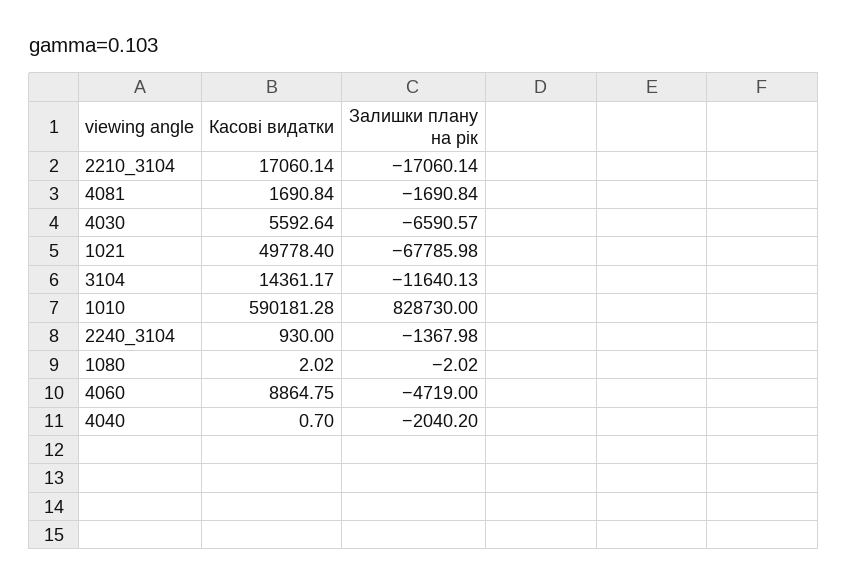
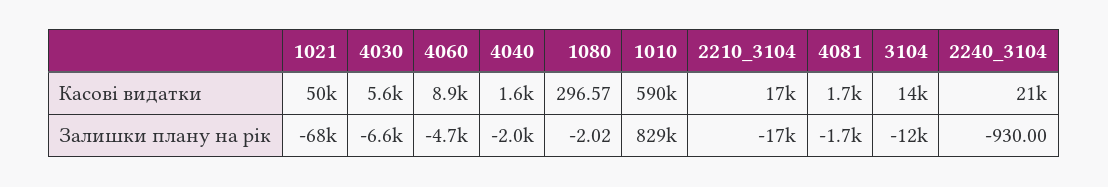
  {
    "Касові видатки": {
      "2210_3104": 17060.14,
      "4081": 1690.84,
      "4030": 5592.64,
      "1021": 49778.4,
      "3104": 14361.17,
      "1010": 590181.28,
-     "2240_3104": 930,
+     "2240_3104": 21000,
-     "1080": 2.02,
+     "1080": 296.57,
      "4060": 8864.75,
-     "4040": 0.7
+     "4040": 1600
    },
    "Залишки плану на рік": {
      "2210_3104": -17060.14,
      "4081": -1690.84,
      "4030": -6590.57,
      "1021": -67785.98,
      "3104": -11640.13,
      "1010": 828730,
-     "2240_3104": -1367.98,
+     "2240_3104": -930,
      "1080": -2.02,
      "4060": -4719,
      "4040": -2040.2
    }
  }

